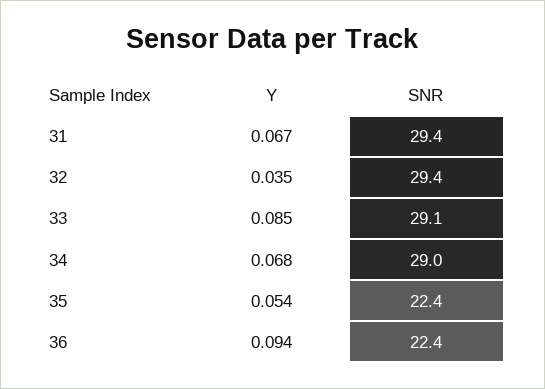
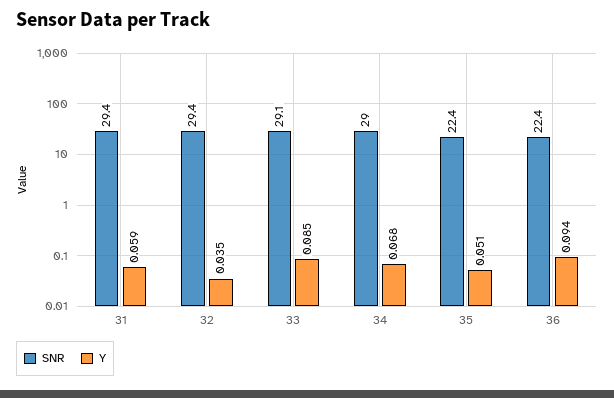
  {
    "Y": {
-     "31": 0.067,
+     "31": 0.059,
      "32": 0.035,
      "33": 0.085,
      "34": 0.068,
-     "35": 0.054,
+     "35": 0.051,
      "36": 0.094
    },
    "SNR": {
      "31": 29.4,
      "32": 29.4,
      "33": 29.1,
      "34": 29,
      "35": 22.4,
      "36": 22.4
    }
  }

